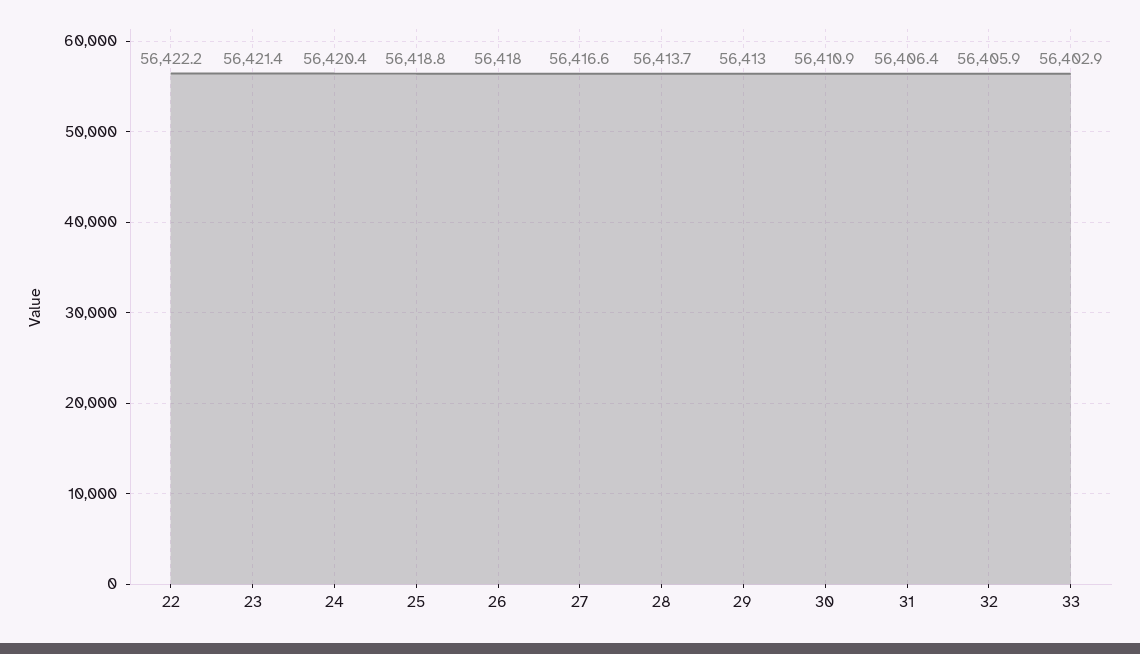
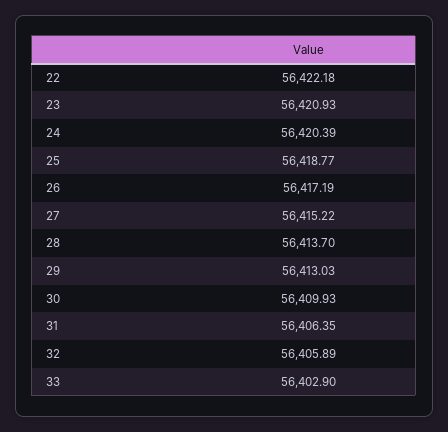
  {
    "22": 56422.18,
-   "23": 56421.4,
+   "23": 56420.93,
    "24": 56420.39,
    "25": 56418.77,
-   "26": 56418,
+   "26": 56417.19,
-   "27": 56416.6,
+   "27": 56415.22,
    "28": 56413.7,
    "29": 56413.03,
-   "30": 56410.9,
+   "30": 56409.93,
    "31": 56406.35,
    "32": 56405.89,
    "33": 56402.9
  }

